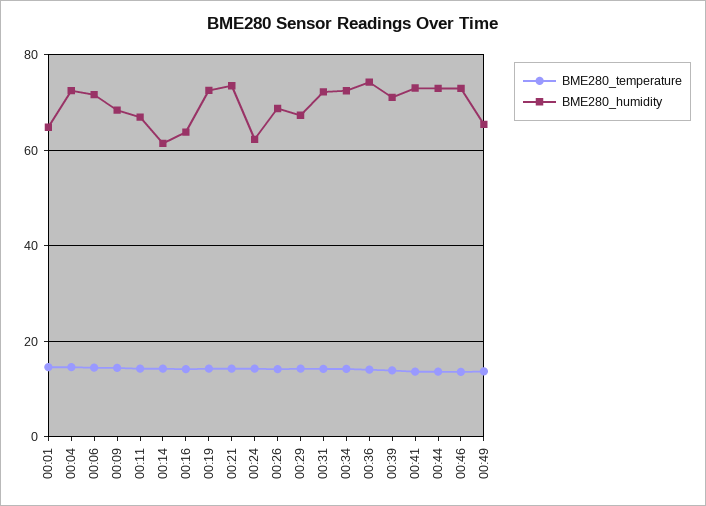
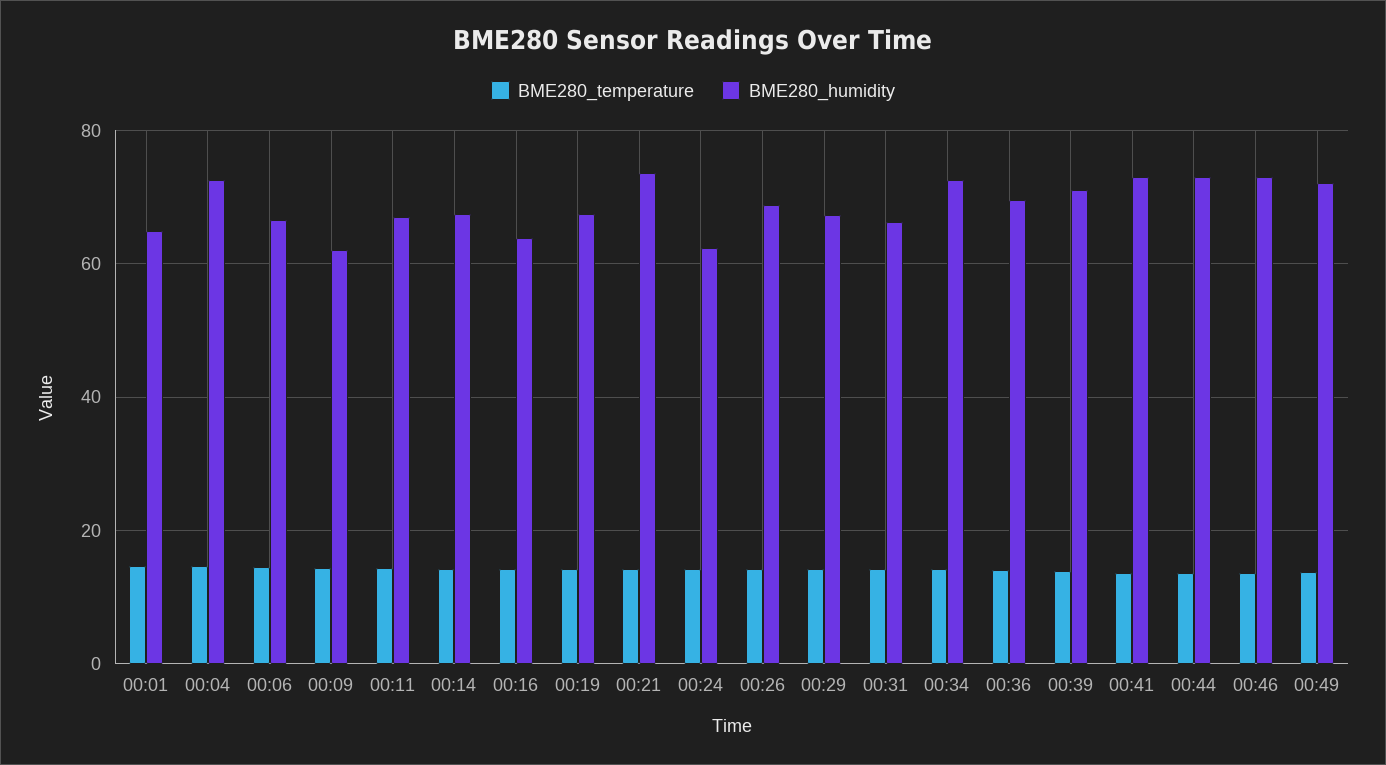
  {
    "BME280_temperature": {
      "00:01": 14,
      "00:04": 14,
      "00:06": 14,
      "00:09": 14,
      "00:11": 14,
      "00:14": 14,
      "00:16": 14,
      "00:19": 14,
      "00:21": 14,
      "00:24": 14,
      "00:26": 14,
      "00:29": 14,
      "00:31": 14,
      "00:34": 14,
      "00:36": 14,
      "00:39": 14,
      "00:41": 14,
      "00:44": 14,
      "00:46": 14,
      "00:49": 14
    },
    "BME280_humidity": {
      "00:01": 64,
      "00:04": 72,
-     "00:06": 72,
+     "00:06": 66,
-     "00:09": 68,
+     "00:09": 62,
      "00:11": 66,
-     "00:14": 62,
+     "00:14": 68,
      "00:16": 64,
-     "00:19": 72,
+     "00:19": 68,
      "00:21": 74,
      "00:24": 62,
      "00:26": 68,
      "00:29": 68,
-     "00:31": 72,
+     "00:31": 66,
      "00:34": 72,
-     "00:36": 74,
+     "00:36": 70,
      "00:39": 72,
      "00:41": 74,
      "00:44": 74,
      "00:46": 74,
-     "00:49": 66
+     "00:49": 72
    }
  }

